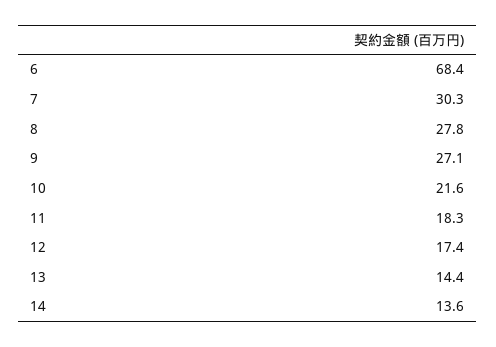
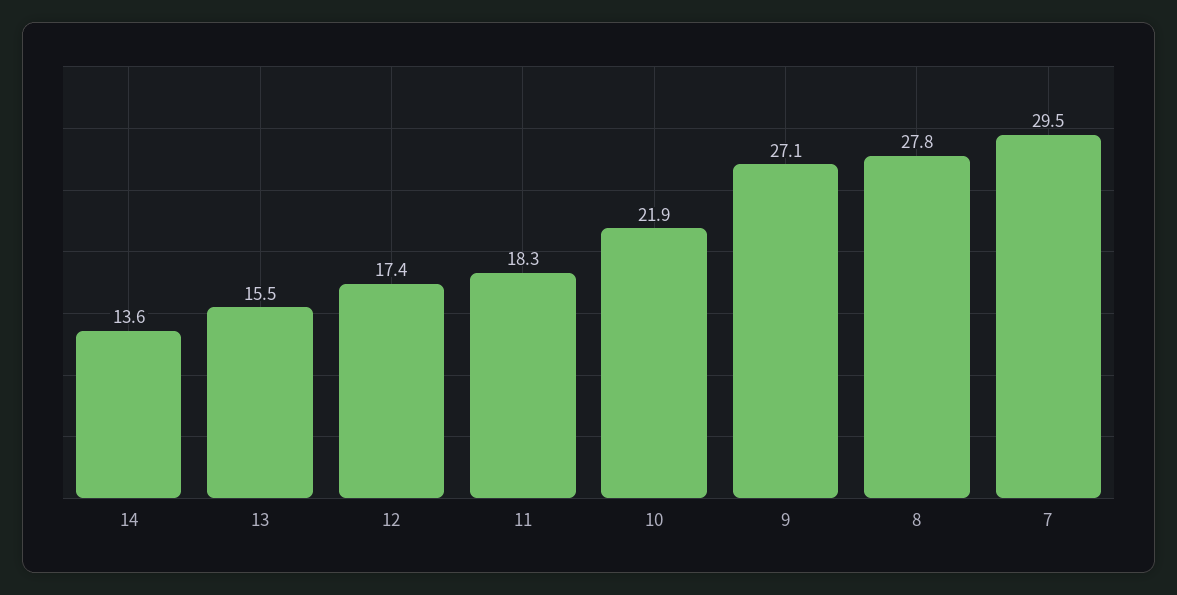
  {
-   "6": 68.4,
-   "7": 30.3,
+   "7": 29.5,
    "8": 27.8,
    "9": 27.1,
-   "10": 21.6,
+   "10": 21.9,
    "11": 18.3,
    "12": 17.4,
-   "13": 14.4,
+   "13": 15.5,
    "14": 13.6
  }

